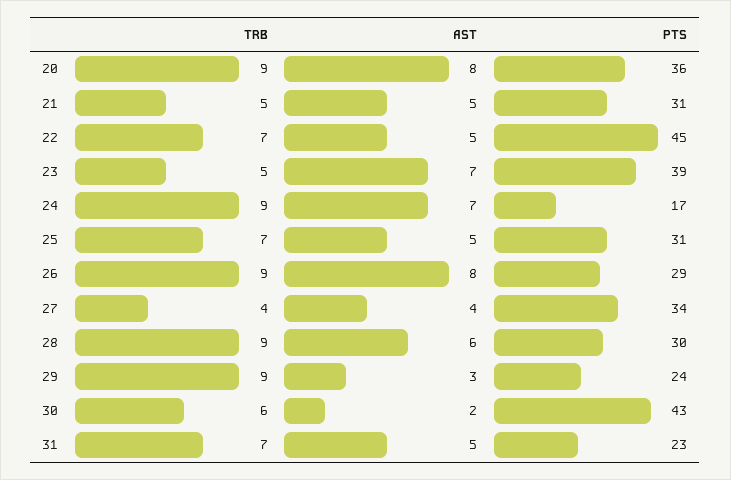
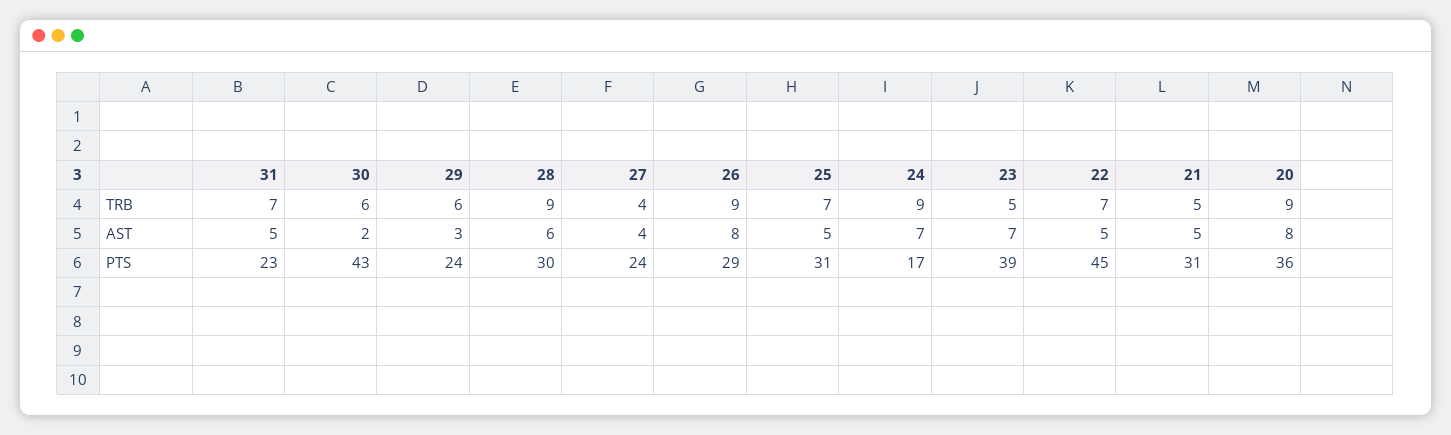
  {
    "TRB": {
      "20": 9,
      "21": 5,
      "22": 7,
      "23": 5,
      "24": 9,
      "25": 7,
      "26": 9,
      "27": 4,
      "28": 9,
-     "29": 9,
+     "29": 6,
      "30": 6,
      "31": 7
    },
    "AST": {
      "20": 8,
      "21": 5,
      "22": 5,
      "23": 7,
      "24": 7,
      "25": 5,
      "26": 8,
      "27": 4,
      "28": 6,
      "29": 3,
      "30": 2,
      "31": 5
    },
    "PTS": {
      "20": 36,
      "21": 31,
      "22": 45,
      "23": 39,
      "24": 17,
      "25": 31,
      "26": 29,
-     "27": 34,
+     "27": 24,
      "28": 30,
      "29": 24,
      "30": 43,
      "31": 23
    }
  }

